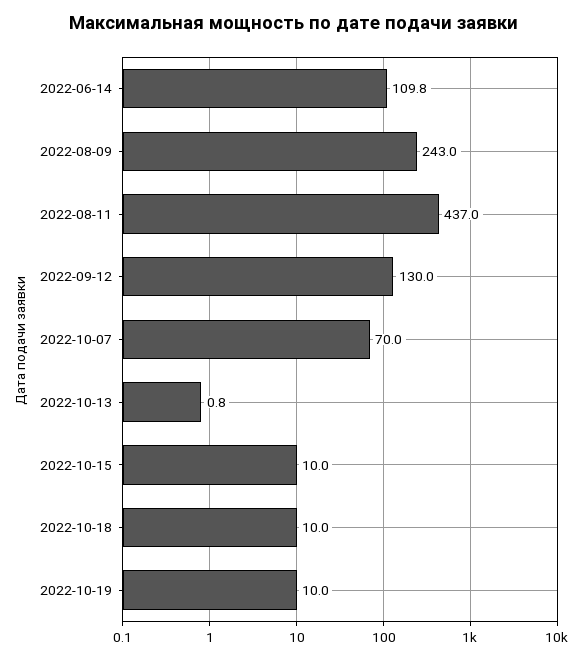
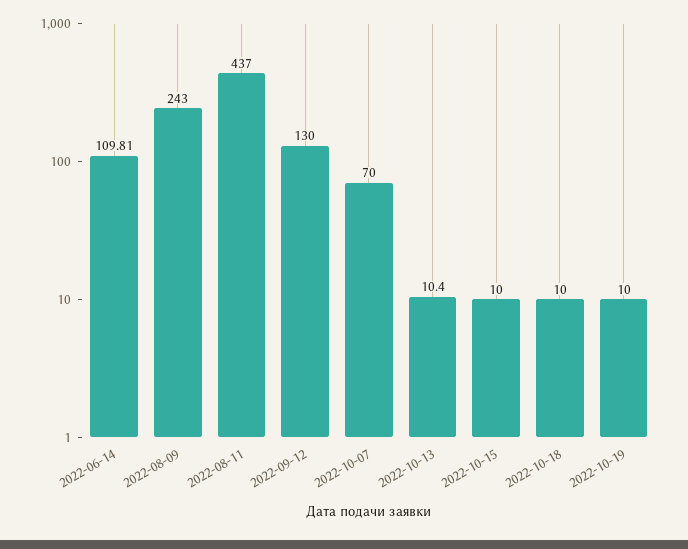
  {
    "2022-06-14": 109.81,
    "2022-08-09": 243,
    "2022-08-11": 437,
    "2022-09-12": 130,
    "2022-10-07": 70,
-   "2022-10-13": 0.8,
+   "2022-10-13": 10.4,
    "2022-10-15": 10,
    "2022-10-18": 10,
    "2022-10-19": 10
  }

